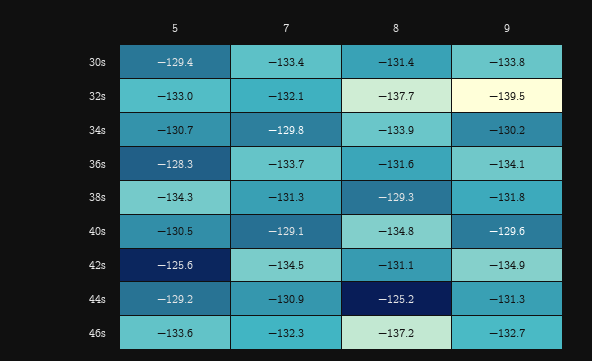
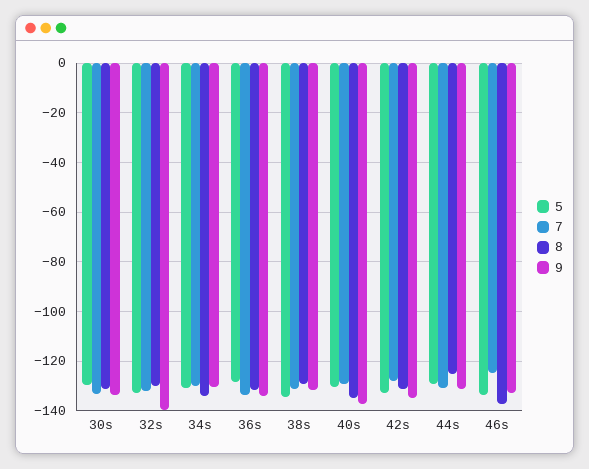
  {
    "5": {
      "30s": -129.4,
      "32s": -133,
      "34s": -130.7,
      "36s": -128.3,
      "38s": -134.3,
      "40s": -130.5,
-     "42s": -125.6,
+     "42s": -132.5,
      "44s": -129.2,
      "46s": -133.6
    },
    "7": {
      "30s": -133.4,
      "32s": -132.1,
      "34s": -129.8,
      "36s": -133.7,
      "38s": -131.3,
      "40s": -129.1,
-     "42s": -134.5,
+     "42s": -127.5,
      "44s": -130.9,
-     "46s": -132.3
+     "46s": -125
    },
    "8": {
      "30s": -131.4,
-     "32s": -137.7,
+     "32s": -130,
      "34s": -133.9,
      "36s": -131.6,
      "38s": -129.3,
      "40s": -134.8,
      "42s": -131.1,
      "44s": -125.2,
      "46s": -137.2
    },
    "9": {
      "30s": -133.8,
      "32s": -139.5,
      "34s": -130.2,
      "36s": -134.1,
      "38s": -131.8,
-     "40s": -129.6,
+     "40s": -137.5,
      "42s": -134.9,
      "44s": -131.3,
      "46s": -132.7
    }
  }

